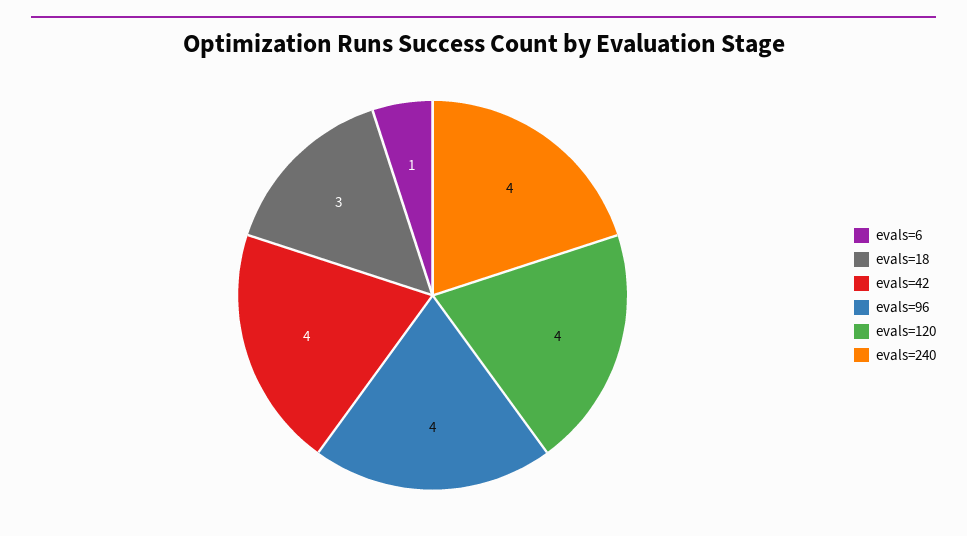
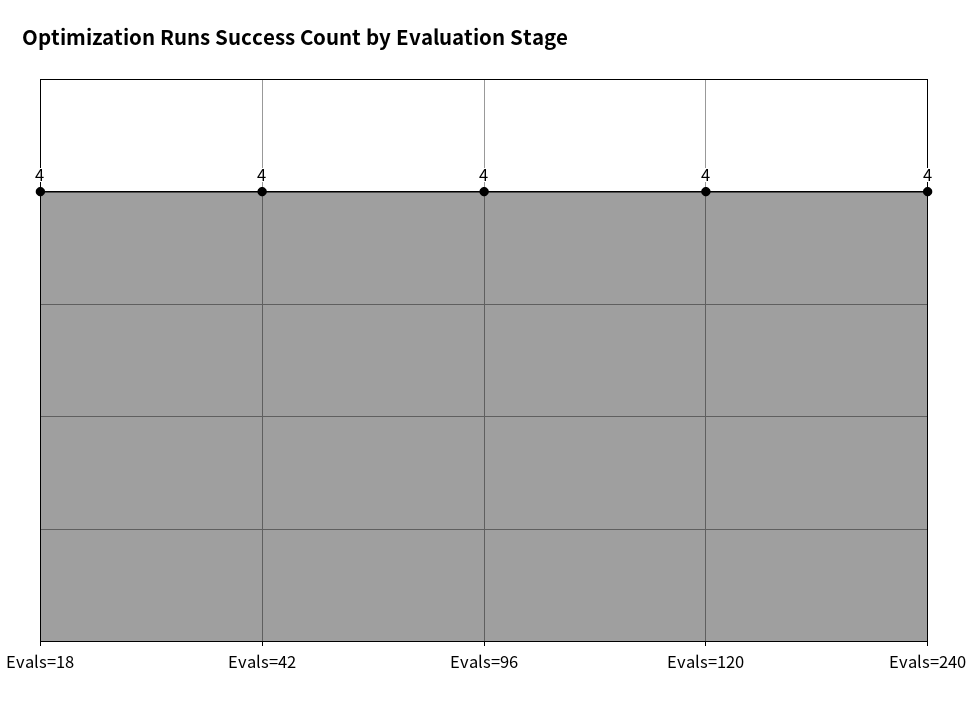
  {
-   "evals=6": 1,
-   "evals=18": 3,
+   "evals=18": 4,
    "evals=42": 4,
    "evals=96": 4,
    "evals=120": 4,
    "evals=240": 4
  }

